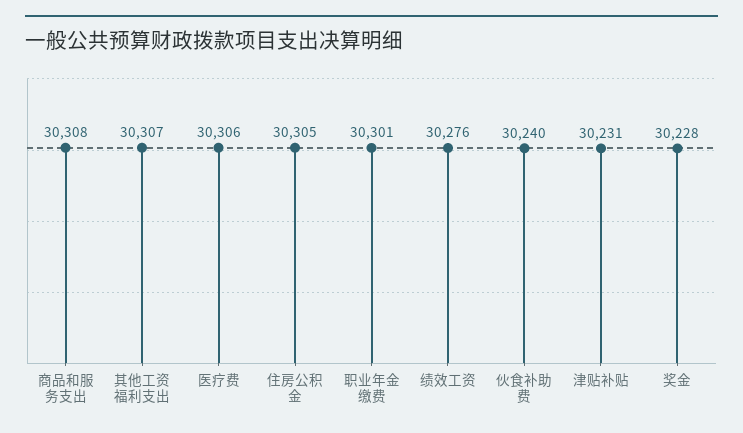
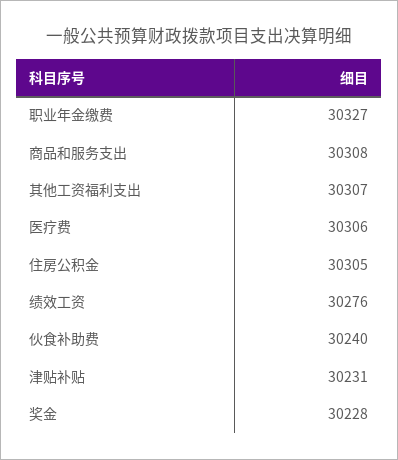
  {
    "商品和服务支出": 30308,
    "其他工资福利支出": 30307,
    "医疗费": 30306,
    "住房公积金": 30305,
-   "职业年金缴费": 30301,
+   "职业年金缴费": 30327,
    "绩效工资": 30276,
    "伙食补助费": 30240,
    "津贴补贴": 30231,
    "奖金": 30228
  }

